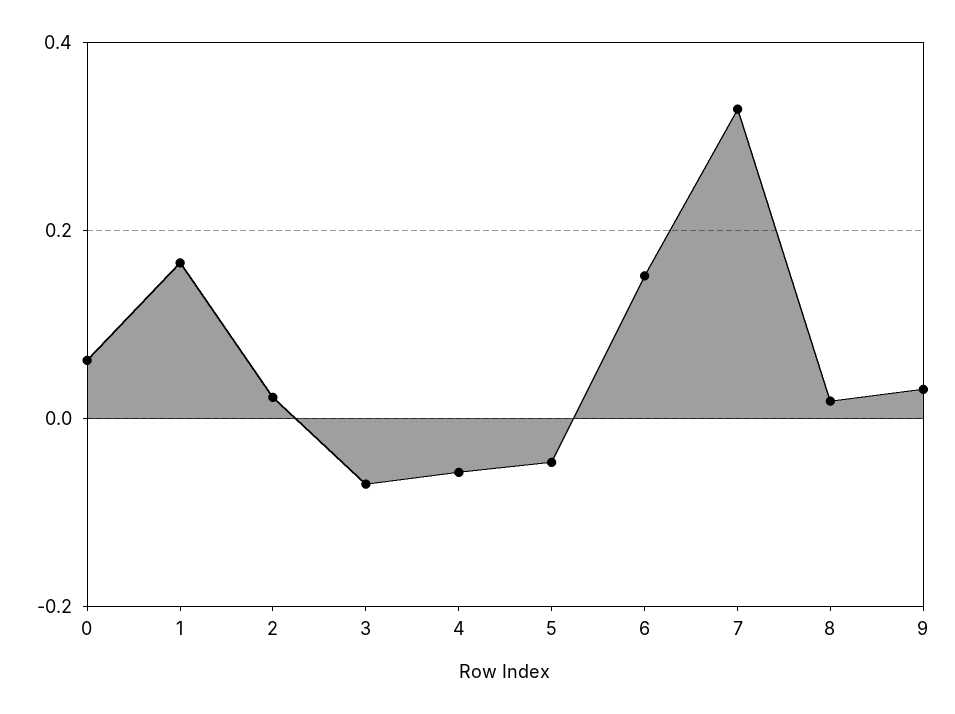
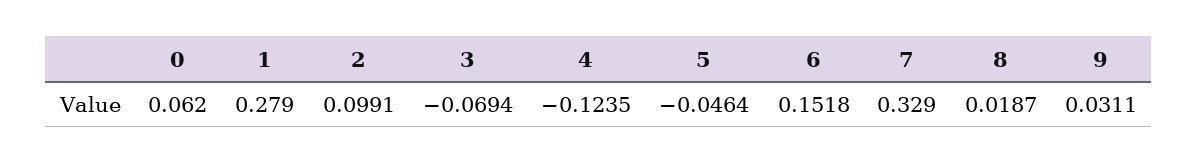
  {
    "0": 0.062,
-   "1": 0.16,
+   "1": 0.279,
-   "2": 0.02,
+   "2": 0.0991,
    "3": -0.0694,
-   "4": -0.06,
+   "4": -0.1235,
    "5": -0.0464,
    "6": 0.1518,
    "7": 0.329,
    "8": 0.0187,
    "9": 0.0311
  }

